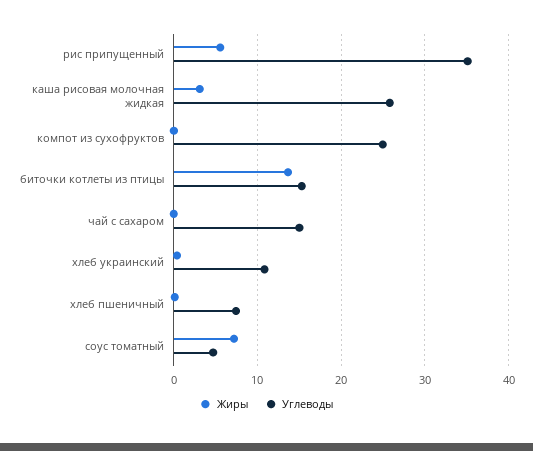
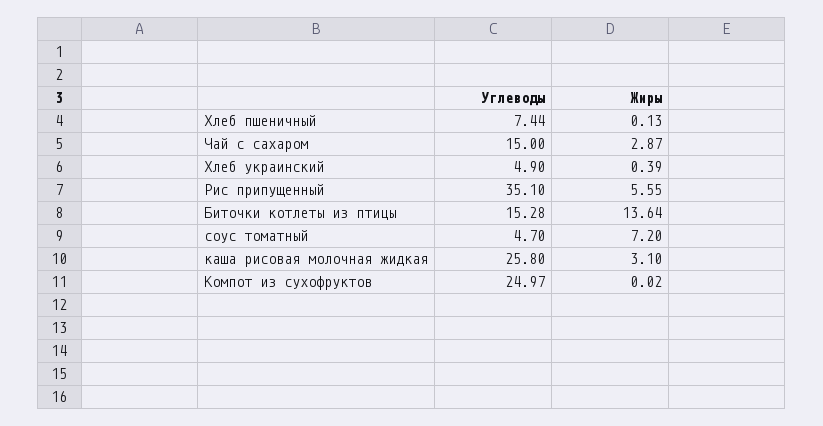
  {
    "Жиры": {
      "рис припущенный": 5.55,
      "каша рисовая молочная жидкая": 3.1,
      "компот из сухофруктов": 0.02,
      "биточки котлеты из птицы": 13.64,
-     "чай с сахаром": 0,
+     "чай с сахаром": 2.87,
      "хлеб украинский": 0.39,
      "хлеб пшеничный": 0.13,
      "соус томатный": 7.2
    },
    "Углеводы": {
      "рис припущенный": 35.1,
      "каша рисовая молочная жидкая": 25.8,
      "компот из сухофруктов": 24.97,
      "биточки котлеты из птицы": 15.28,
      "чай с сахаром": 15,
-     "хлеб украинский": 11,
+     "хлеб украинский": 4.9,
      "хлеб пшеничный": 7.44,
      "соус томатный": 4.7
    }
  }

